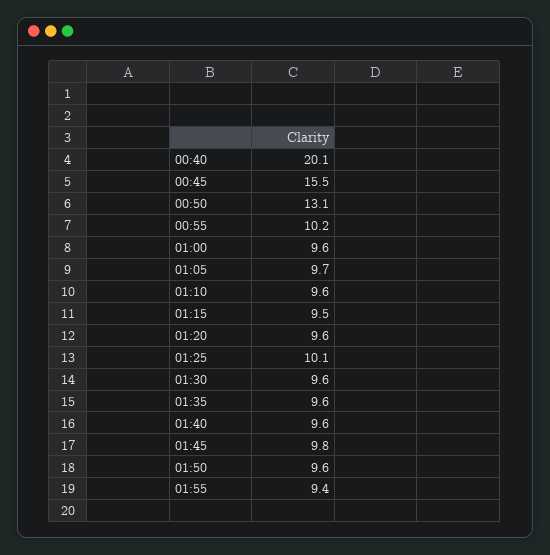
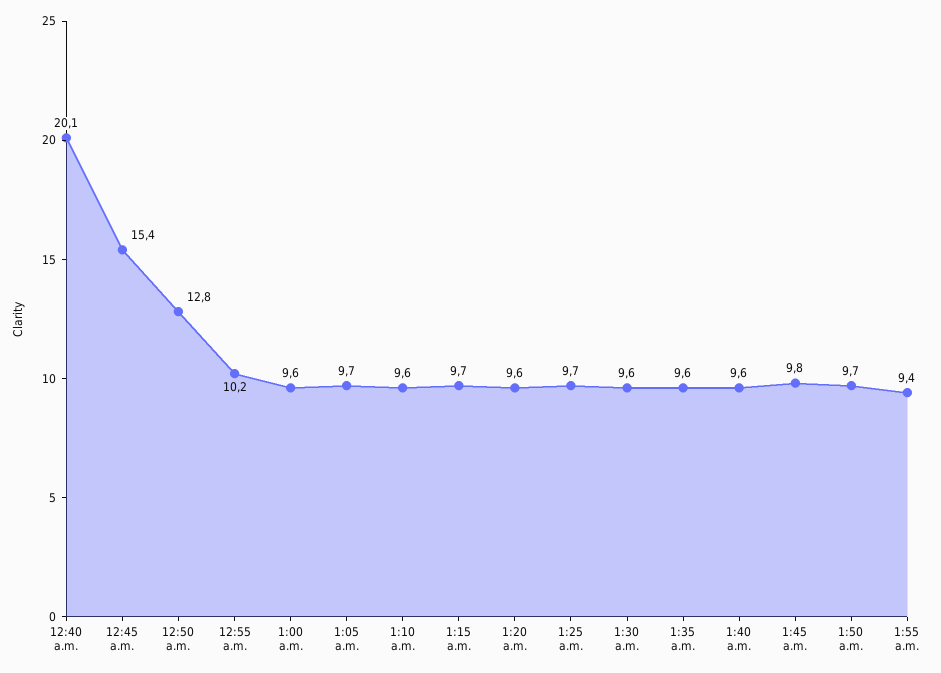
  {
    "00:40": 20.1,
-   "00:45": 15.5,
+   "00:45": 15.4,
-   "00:50": 13.1,
+   "00:50": 12.8,
    "00:55": 10.2,
    "01:00": 9.6,
    "01:05": 9.7,
    "01:10": 9.6,
-   "01:15": 9.5,
+   "01:15": 9.7,
    "01:20": 9.6,
-   "01:25": 10.1,
+   "01:25": 9.7,
    "01:30": 9.6,
    "01:35": 9.6,
    "01:40": 9.6,
    "01:45": 9.8,
-   "01:50": 9.6,
+   "01:50": 9.7,
    "01:55": 9.4
  }

